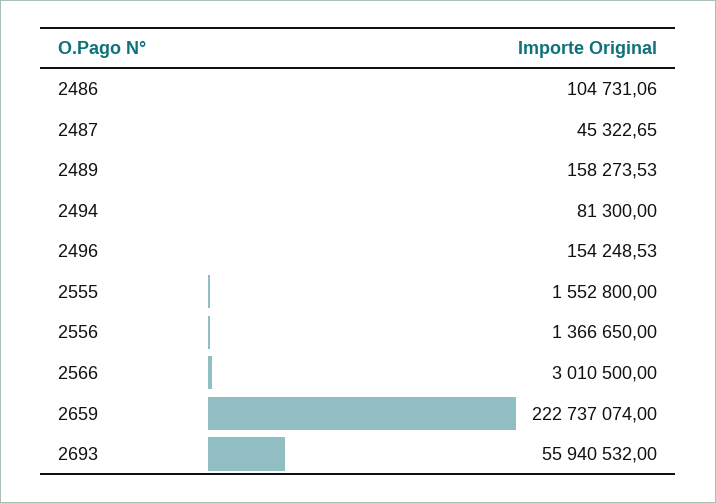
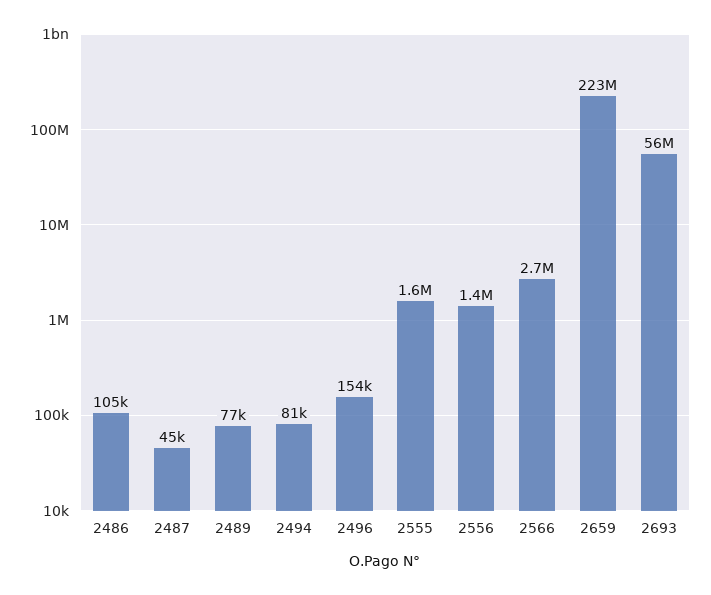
  {
    "2486": 104731.06,
    "2487": 45322.65,
-   "2489": 158273.53,
+   "2489": 77000,
    "2494": 81300,
    "2496": 154248.53,
    "2555": 1552800,
    "2556": 1366650,
-   "2566": 3010500,
+   "2566": 2700000,
    "2659": 222737074,
    "2693": 55940532
  }

